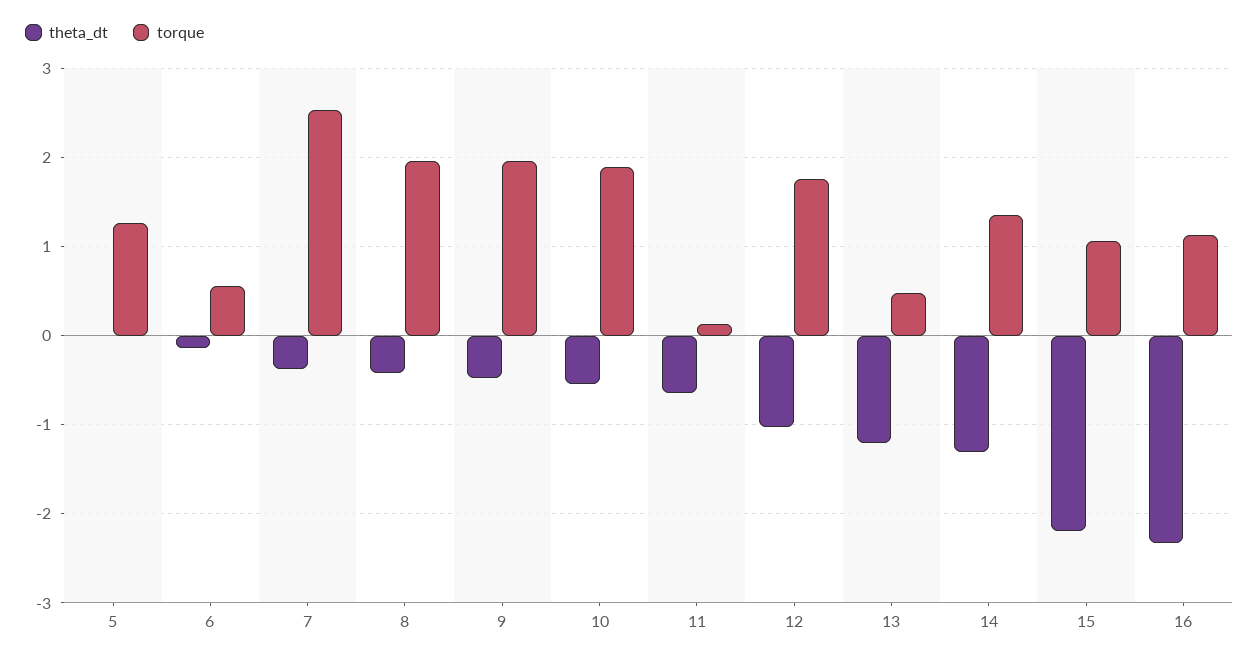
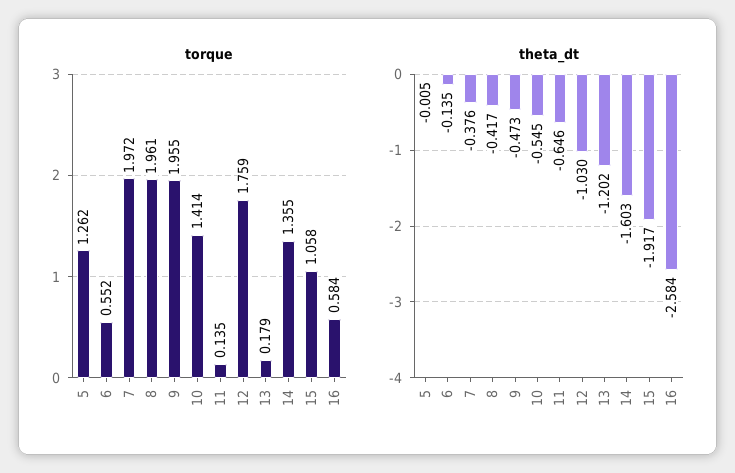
  {
    "theta_dt": {
      "5": -0.005,
      "6": -0.135,
      "7": -0.376,
      "8": -0.417,
      "9": -0.473,
      "10": -0.545,
      "11": -0.646,
      "12": -1.03,
      "13": -1.202,
-     "14": -1.3,
+     "14": -1.603,
-     "15": -2.2,
+     "15": -1.917,
-     "16": -2.3
+     "16": -2.584
    },
    "torque": {
      "5": 1.262,
      "6": 0.552,
-     "7": 2.5,
+     "7": 1.972,
      "8": 1.961,
      "9": 1.955,
-     "10": 1.9,
+     "10": 1.414,
      "11": 0.135,
      "12": 1.759,
-     "13": 0.5,
+     "13": 0.179,
      "14": 1.355,
      "15": 1.058,
-     "16": 1.1
+     "16": 0.584
    }
  }

